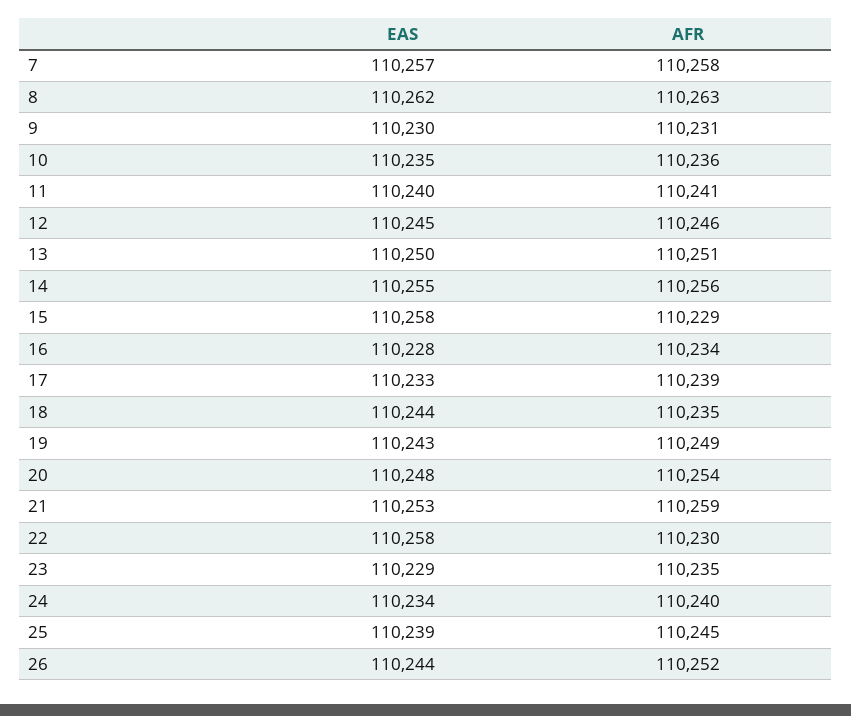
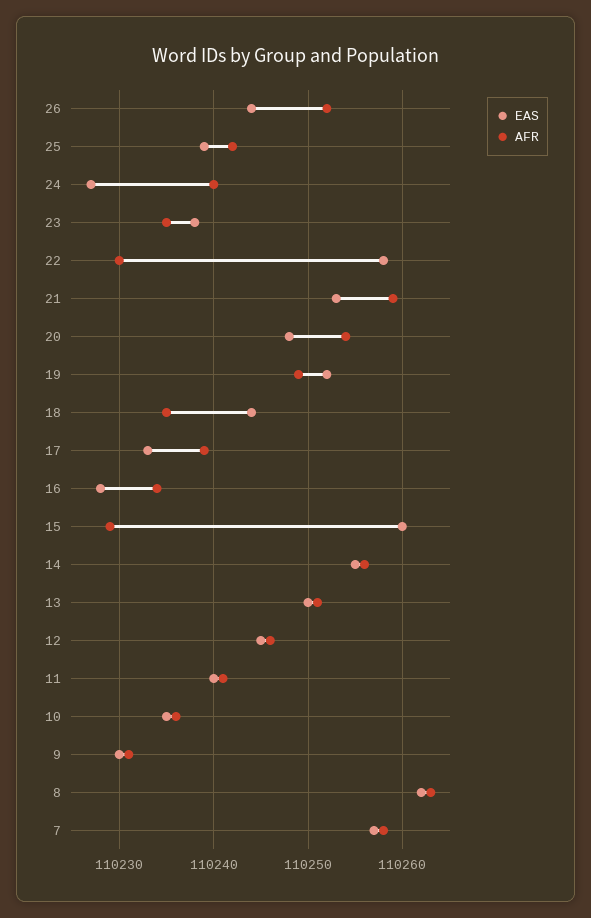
  {
    "EAS": {
      "7": 110257,
      "8": 110262,
      "9": 110230,
      "10": 110235,
      "11": 110240,
      "12": 110245,
      "13": 110250,
      "14": 110255,
-     "15": 110258,
+     "15": 110260,
      "16": 110228,
      "17": 110233,
      "18": 110244,
-     "19": 110243,
+     "19": 110252,
      "20": 110248,
      "21": 110253,
      "22": 110258,
-     "23": 110229,
+     "23": 110238,
-     "24": 110234,
+     "24": 110227,
      "25": 110239,
      "26": 110244
    },
    "AFR": {
      "7": 110258,
      "8": 110263,
      "9": 110231,
      "10": 110236,
      "11": 110241,
      "12": 110246,
      "13": 110251,
      "14": 110256,
      "15": 110229,
      "16": 110234,
      "17": 110239,
      "18": 110235,
      "19": 110249,
      "20": 110254,
      "21": 110259,
      "22": 110230,
      "23": 110235,
      "24": 110240,
-     "25": 110245,
+     "25": 110242,
      "26": 110252
    }
  }

